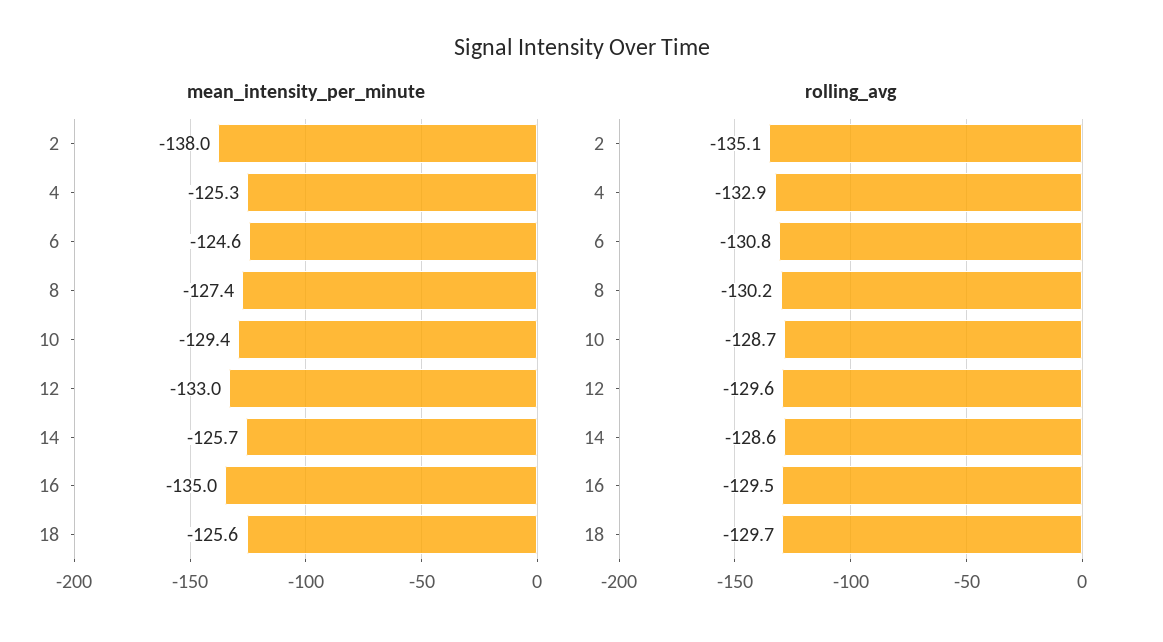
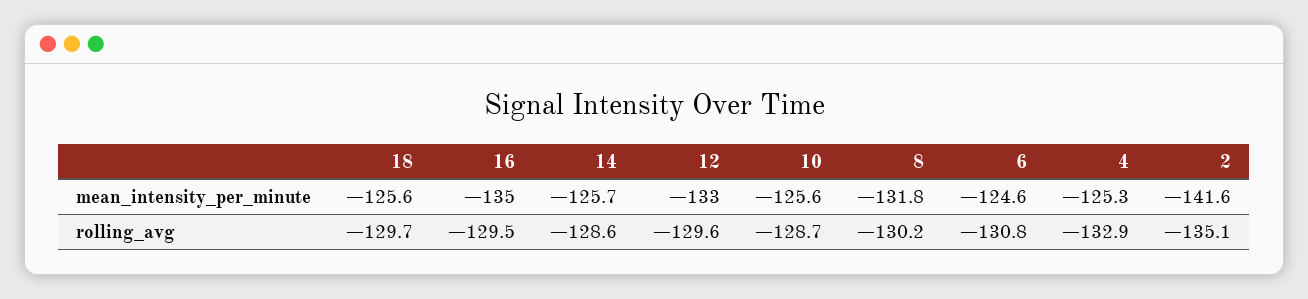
  {
    "mean_intensity_per_minute": {
-     "2": -138,
+     "2": -141.6,
      "4": -125.3,
      "6": -124.6,
-     "8": -127.4,
+     "8": -131.8,
-     "10": -129.4,
+     "10": -125.6,
      "12": -133,
      "14": -125.7,
      "16": -135,
      "18": -125.6
    },
    "rolling_avg": {
      "2": -135.1,
      "4": -132.9,
      "6": -130.8,
      "8": -130.2,
      "10": -128.7,
      "12": -129.6,
      "14": -128.6,
      "16": -129.5,
      "18": -129.7
    }
  }

